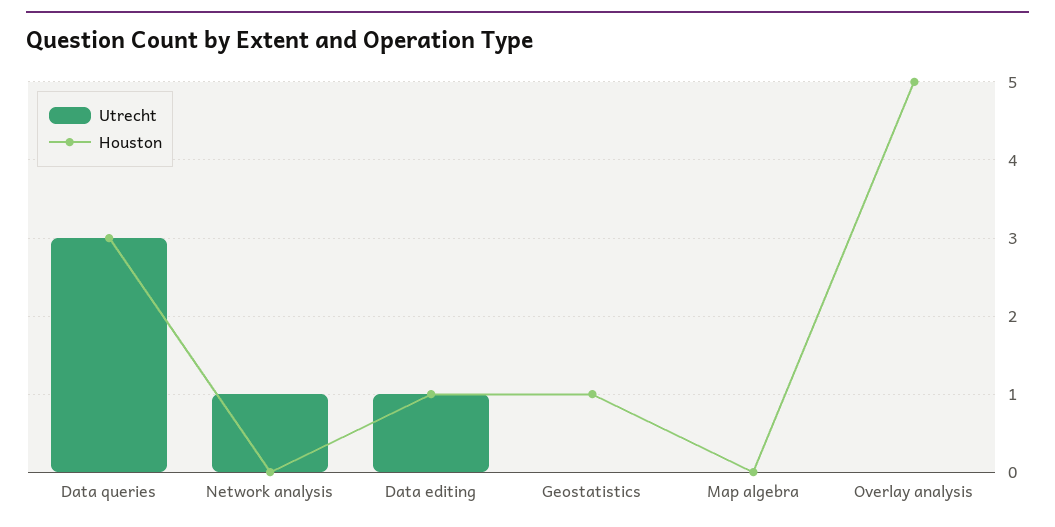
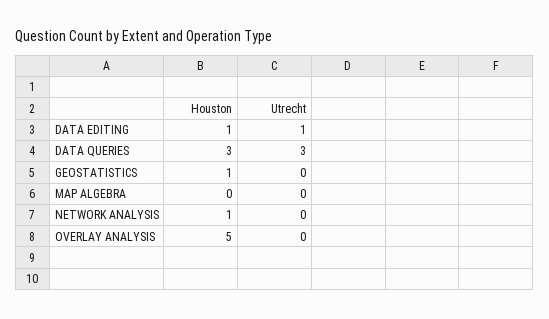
  {
    "Utrecht": {
      "Data queries": 3,
-     "Network analysis": 1,
+     "Network analysis": 0,
      "Data editing": 1,
      "Geostatistics": 0,
      "Map algebra": 0,
      "Overlay analysis": 0
    },
    "Houston": {
      "Data queries": 3,
-     "Network analysis": 0,
+     "Network analysis": 1,
      "Data editing": 1,
      "Geostatistics": 1,
      "Map algebra": 0,
      "Overlay analysis": 5
    }
  }

